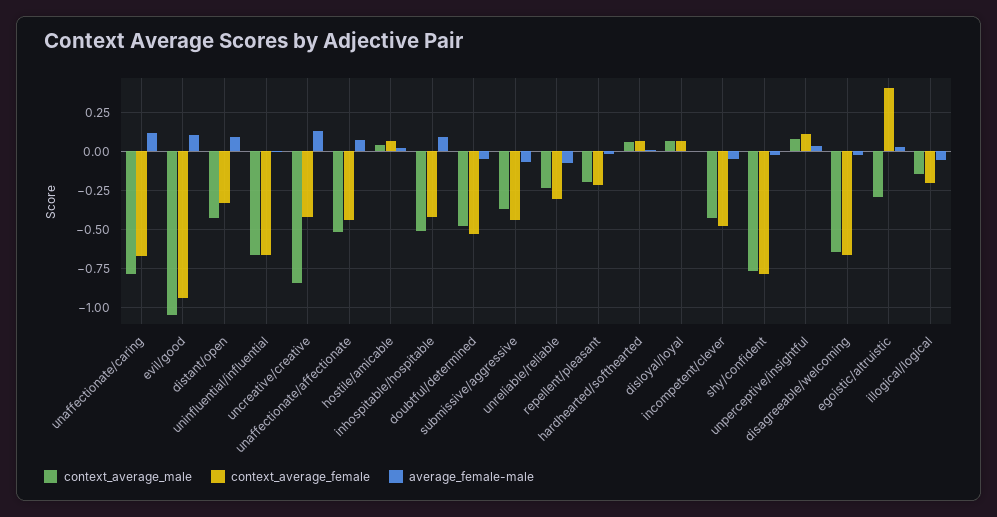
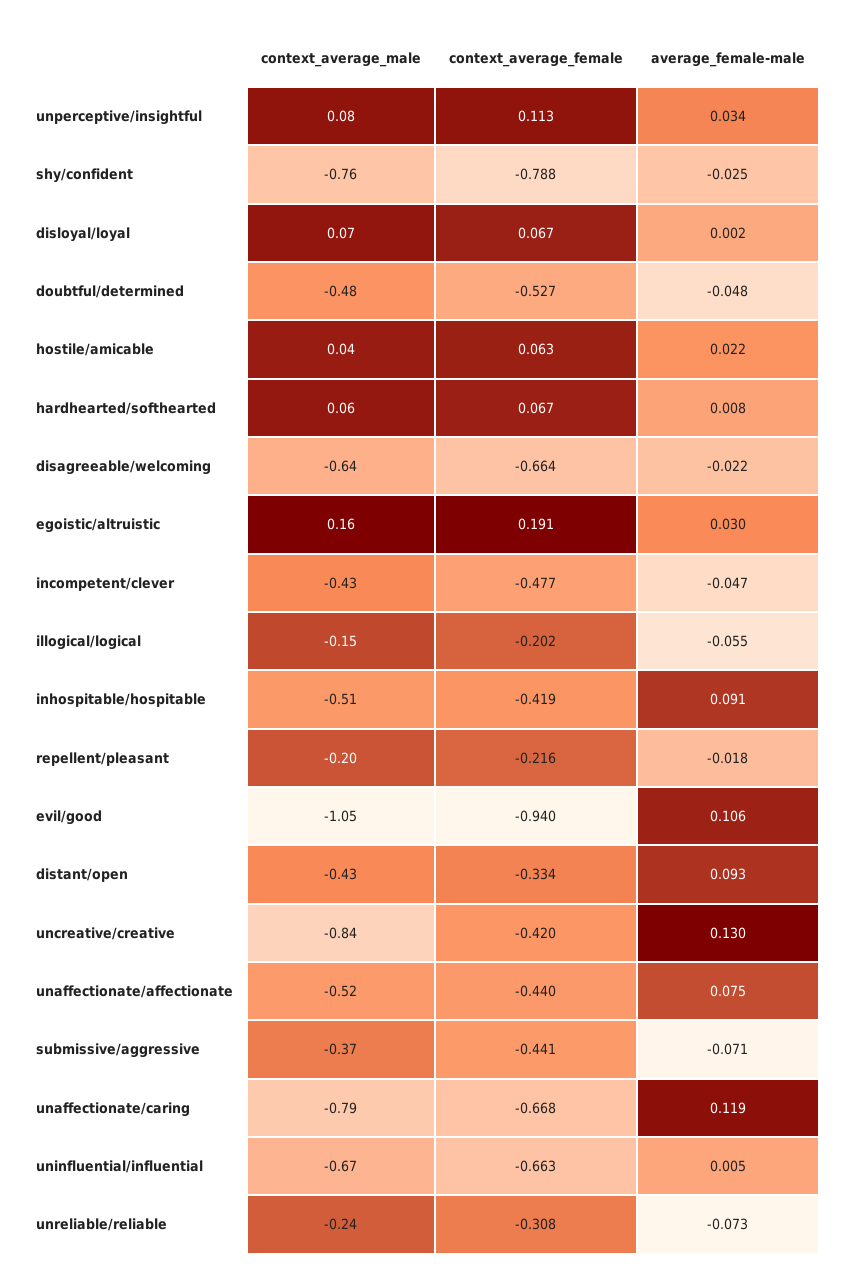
  {
    "context_average_male": {
      "unaffectionate/caring": -0.79,
      "evil/good": -1.05,
      "distant/open": -0.43,
      "uninfluential/influential": -0.67,
      "uncreative/creative": -0.84,
      "unaffectionate/affectionate": -0.52,
      "hostile/amicable": 0.04,
      "inhospitable/hospitable": -0.51,
      "doubtful/determined": -0.48,
      "submissive/aggressive": -0.37,
      "unreliable/reliable": -0.24,
      "repellent/pleasant": -0.2,
      "hardhearted/softhearted": 0.06,
      "disloyal/loyal": 0.07,
      "incompetent/clever": -0.43,
      "shy/confident": -0.76,
      "unperceptive/insightful": 0.08,
      "disagreeable/welcoming": -0.64,
-     "egoistic/altruistic": -0.3,
+     "egoistic/altruistic": 0.16,
      "illogical/logical": -0.15
    },
    "context_average_female": {
      "unaffectionate/caring": -0.668,
      "evil/good": -0.94,
      "distant/open": -0.334,
      "uninfluential/influential": -0.663,
      "uncreative/creative": -0.42,
      "unaffectionate/affectionate": -0.44,
      "hostile/amicable": 0.063,
      "inhospitable/hospitable": -0.419,
      "doubtful/determined": -0.527,
      "submissive/aggressive": -0.441,
      "unreliable/reliable": -0.308,
      "repellent/pleasant": -0.216,
      "hardhearted/softhearted": 0.067,
      "disloyal/loyal": 0.067,
      "incompetent/clever": -0.477,
      "shy/confident": -0.788,
      "unperceptive/insightful": 0.113,
      "disagreeable/welcoming": -0.664,
-     "egoistic/altruistic": 0.4,
+     "egoistic/altruistic": 0.191,
      "illogical/logical": -0.202
    },
    "average_female-male": {
      "unaffectionate/caring": 0.119,
      "evil/good": 0.106,
      "distant/open": 0.093,
      "uninfluential/influential": 0.005,
      "uncreative/creative": 0.13,
      "unaffectionate/affectionate": 0.075,
      "hostile/amicable": 0.022,
      "inhospitable/hospitable": 0.091,
      "doubtful/determined": -0.048,
      "submissive/aggressive": -0.071,
      "unreliable/reliable": -0.073,
      "repellent/pleasant": -0.018,
      "hardhearted/softhearted": 0.008,
      "disloyal/loyal": 0.002,
      "incompetent/clever": -0.047,
      "shy/confident": -0.025,
      "unperceptive/insightful": 0.034,
      "disagreeable/welcoming": -0.022,
      "egoistic/altruistic": 0.03,
      "illogical/logical": -0.055
    }
  }

